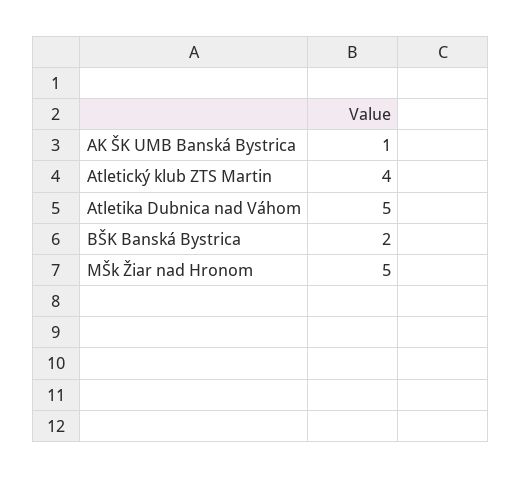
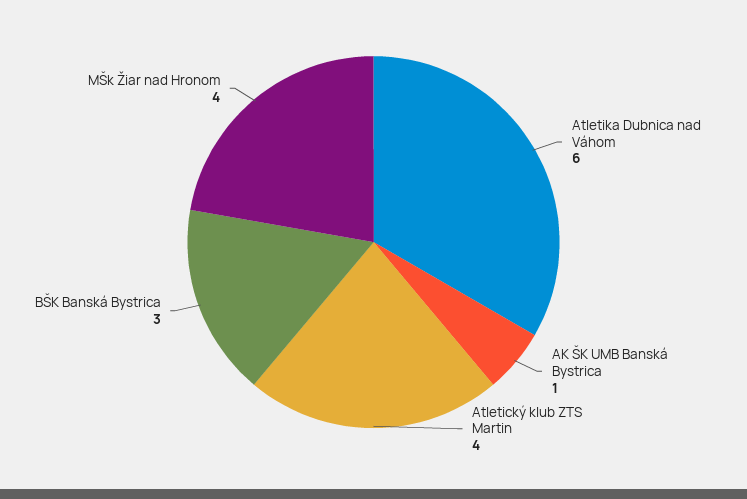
  {
    "AK ŠK UMB Banská Bystrica": 1,
    "Atletický klub ZTS Martin": 4,
-   "Atletika Dubnica nad Váhom": 5,
+   "Atletika Dubnica nad Váhom": 6,
-   "BŠK Banská Bystrica": 2,
+   "BŠK Banská Bystrica": 3,
-   "MŠk Žiar nad Hronom": 5
+   "MŠk Žiar nad Hronom": 4
  }

